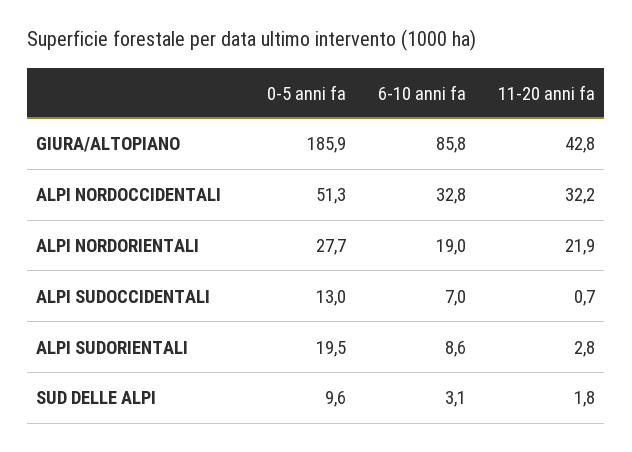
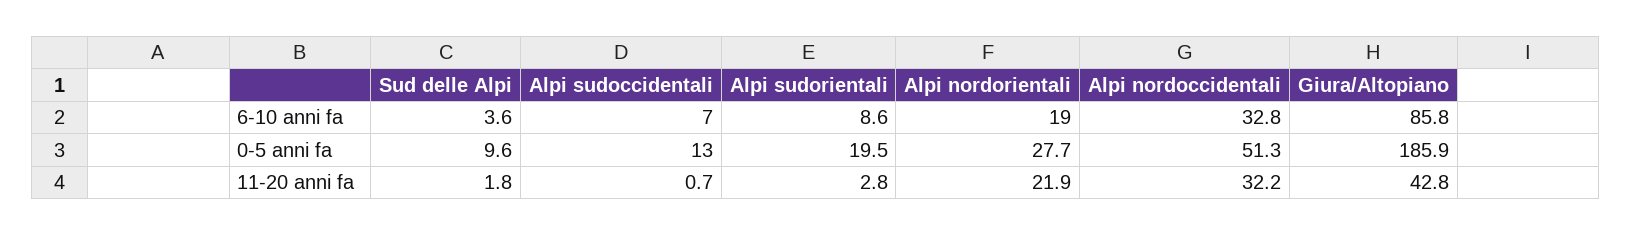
  {
    "0-5 anni fa": {
      "GIURA/ALTOPIANO": 185.9,
      "ALPI NORDOCCIDENTALI": 51.3,
      "ALPI NORDORIENTALI": 27.7,
      "ALPI SUDOCCIDENTALI": 13,
      "ALPI SUDORIENTALI": 19.5,
      "SUD DELLE ALPI": 9.6
    },
    "6-10 anni fa": {
      "GIURA/ALTOPIANO": 85.8,
      "ALPI NORDOCCIDENTALI": 32.8,
      "ALPI NORDORIENTALI": 19,
      "ALPI SUDOCCIDENTALI": 7,
      "ALPI SUDORIENTALI": 8.6,
-     "SUD DELLE ALPI": 3.1
+     "SUD DELLE ALPI": 3.6
    },
    "11-20 anni fa": {
      "GIURA/ALTOPIANO": 42.8,
      "ALPI NORDOCCIDENTALI": 32.2,
      "ALPI NORDORIENTALI": 21.9,
      "ALPI SUDOCCIDENTALI": 0.7,
      "ALPI SUDORIENTALI": 2.8,
      "SUD DELLE ALPI": 1.8
    }
  }

